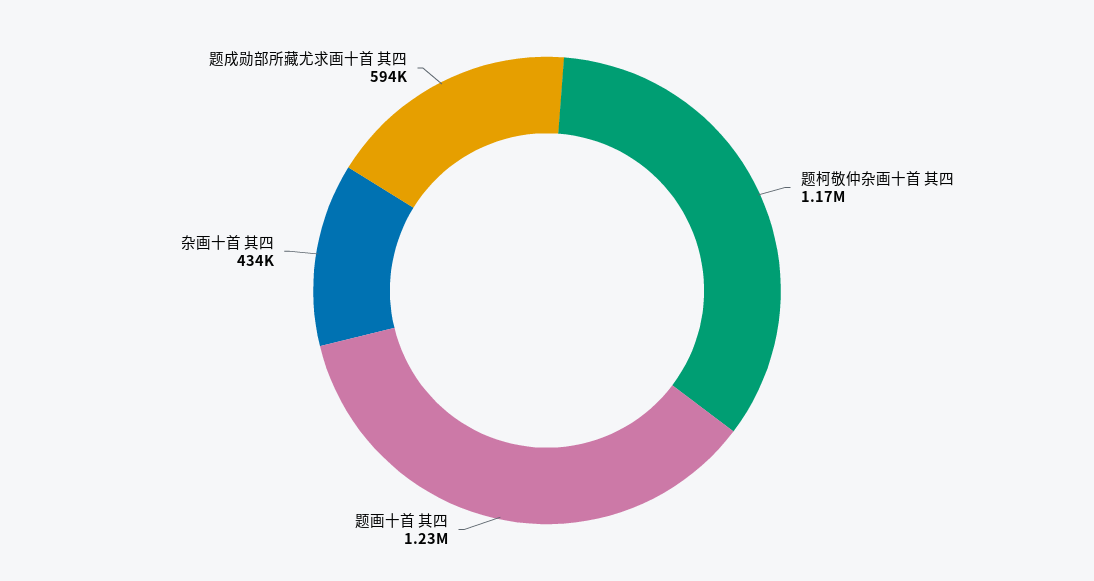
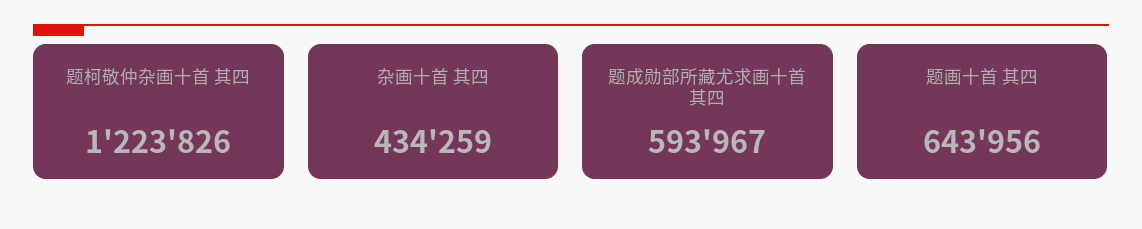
  {
-   "题柯敬仲杂画十首 其四": 1170000,
+   "题柯敬仲杂画十首 其四": 1223826,
-   "题画十首 其四": 1230000,
+   "题画十首 其四": 643956,
    "杂画十首 其四": 434259,
    "题成勋部所藏尤求画十首 其四": 593967
  }

